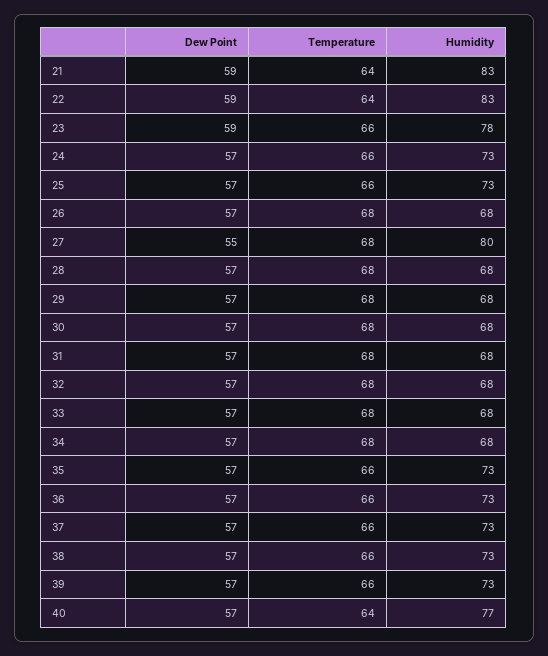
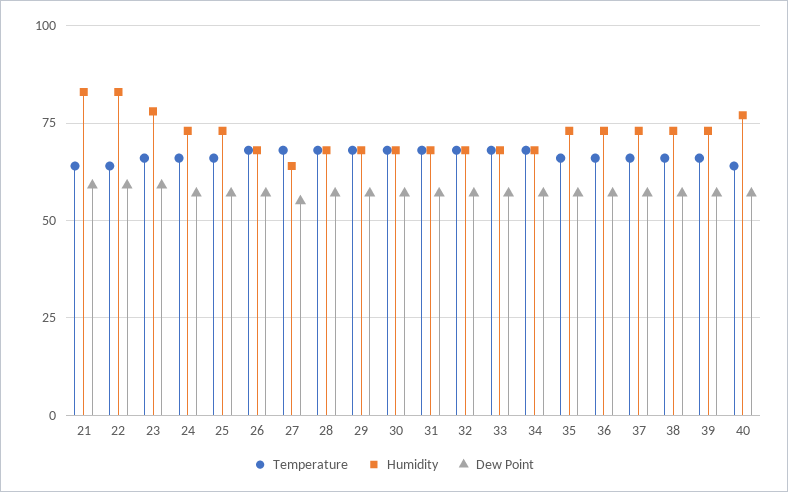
  {
    "Dew Point": {
      "21": 59,
      "22": 59,
      "23": 59,
      "24": 57,
      "25": 57,
      "26": 57,
      "27": 55,
      "28": 57,
      "29": 57,
      "30": 57,
      "31": 57,
      "32": 57,
      "33": 57,
      "34": 57,
      "35": 57,
      "36": 57,
      "37": 57,
      "38": 57,
      "39": 57,
      "40": 57
    },
    "Temperature": {
      "21": 64,
      "22": 64,
      "23": 66,
      "24": 66,
      "25": 66,
      "26": 68,
      "27": 68,
      "28": 68,
      "29": 68,
      "30": 68,
      "31": 68,
      "32": 68,
      "33": 68,
      "34": 68,
      "35": 66,
      "36": 66,
      "37": 66,
      "38": 66,
      "39": 66,
      "40": 64
    },
    "Humidity": {
      "21": 83,
      "22": 83,
      "23": 78,
      "24": 73,
      "25": 73,
      "26": 68,
-     "27": 80,
+     "27": 65,
      "28": 68,
      "29": 68,
      "30": 68,
      "31": 68,
      "32": 68,
      "33": 68,
      "34": 68,
      "35": 73,
      "36": 73,
      "37": 73,
      "38": 73,
      "39": 73,
      "40": 77
    }
  }

